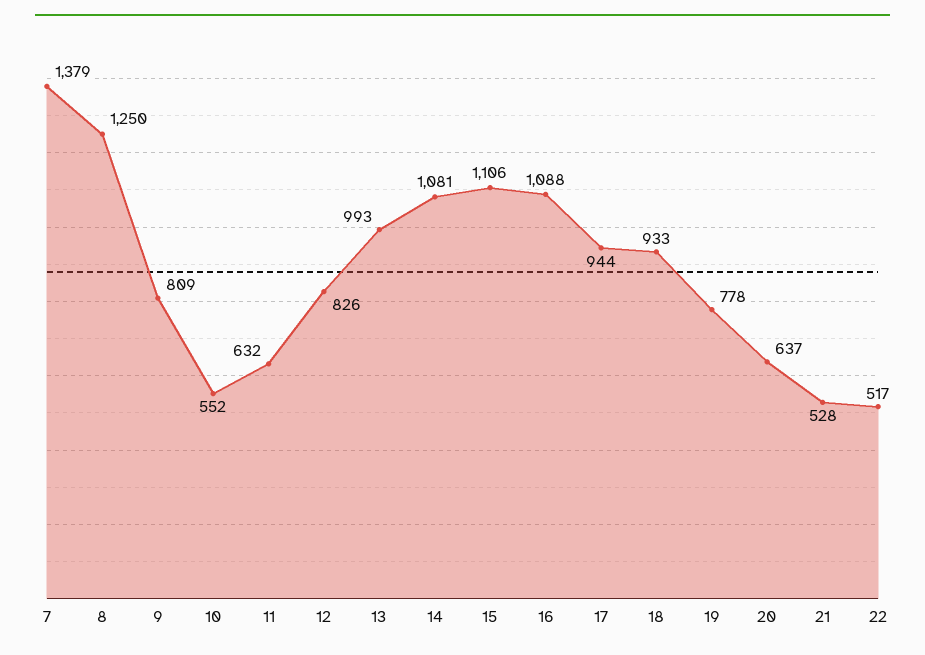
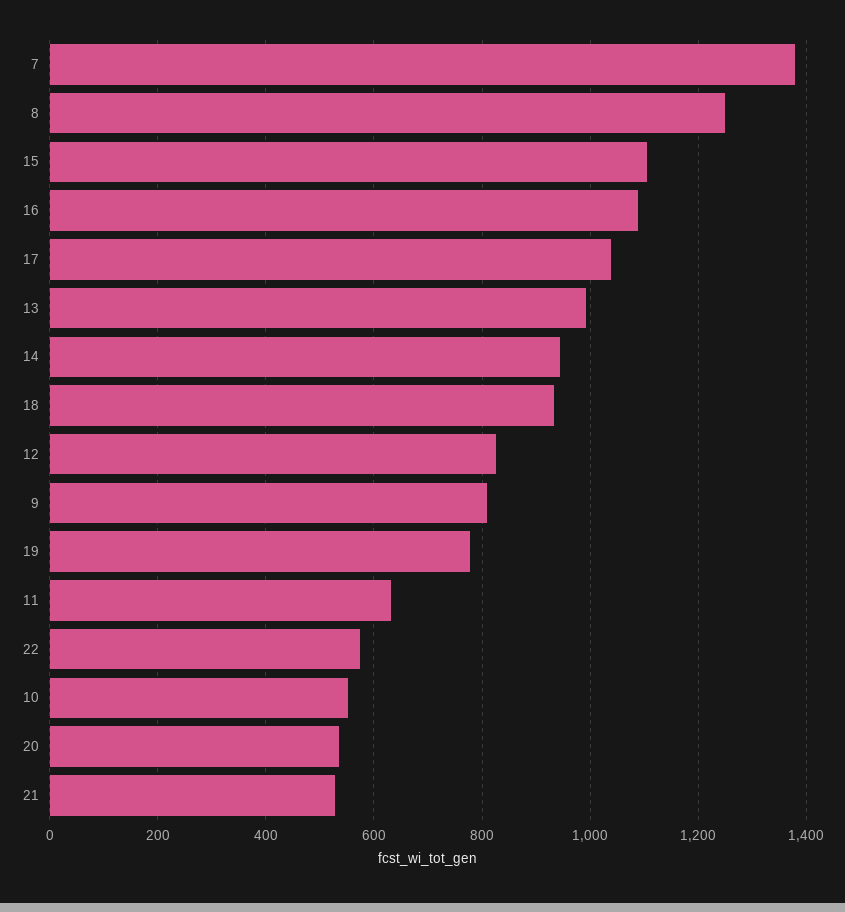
  {
    "7": 1379,
    "8": 1250,
    "9": 809,
    "10": 552,
    "11": 632,
    "12": 826,
    "13": 993,
-   "14": 1081,
+   "14": 940,
    "15": 1106,
    "16": 1088,
-   "17": 944,
+   "17": 1040,
    "18": 933,
    "19": 778,
-   "20": 637,
+   "20": 540,
    "21": 528,
-   "22": 517
+   "22": 580
  }

